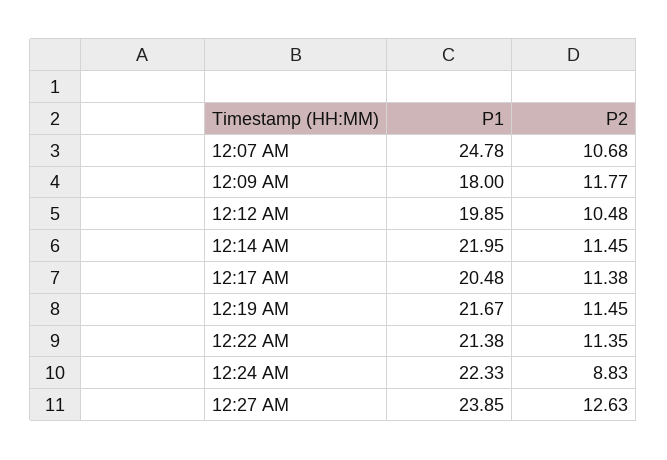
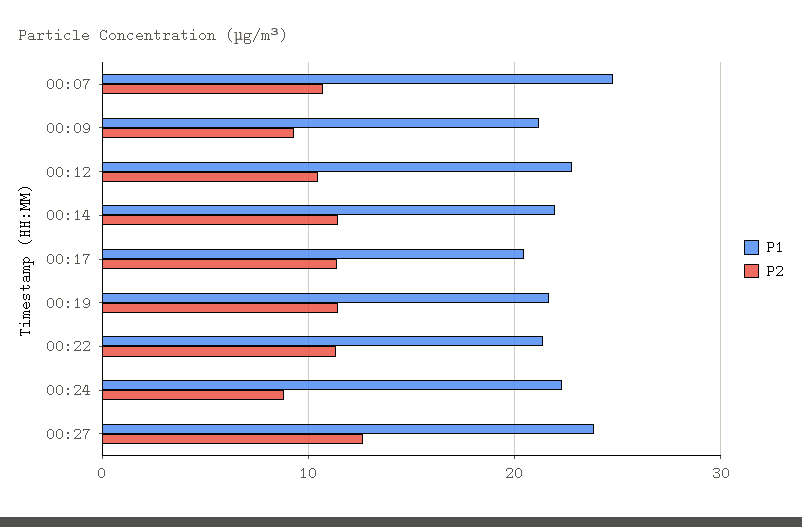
  {
    "P1": {
      "12:07 AM": 24.78,
-     "12:09 AM": 18,
+     "12:09 AM": 21,
-     "12:12 AM": 19.85,
+     "12:12 AM": 23,
      "12:14 AM": 21.95,
      "12:17 AM": 20.48,
      "12:19 AM": 21.67,
      "12:22 AM": 21.38,
      "12:24 AM": 22.33,
      "12:27 AM": 23.85
    },
    "P2": {
      "12:07 AM": 10.68,
-     "12:09 AM": 11.77,
+     "12:09 AM": 9,
      "12:12 AM": 10.48,
      "12:14 AM": 11.45,
      "12:17 AM": 11.38,
      "12:19 AM": 11.45,
      "12:22 AM": 11.35,
      "12:24 AM": 8.83,
      "12:27 AM": 12.63
    }
  }

